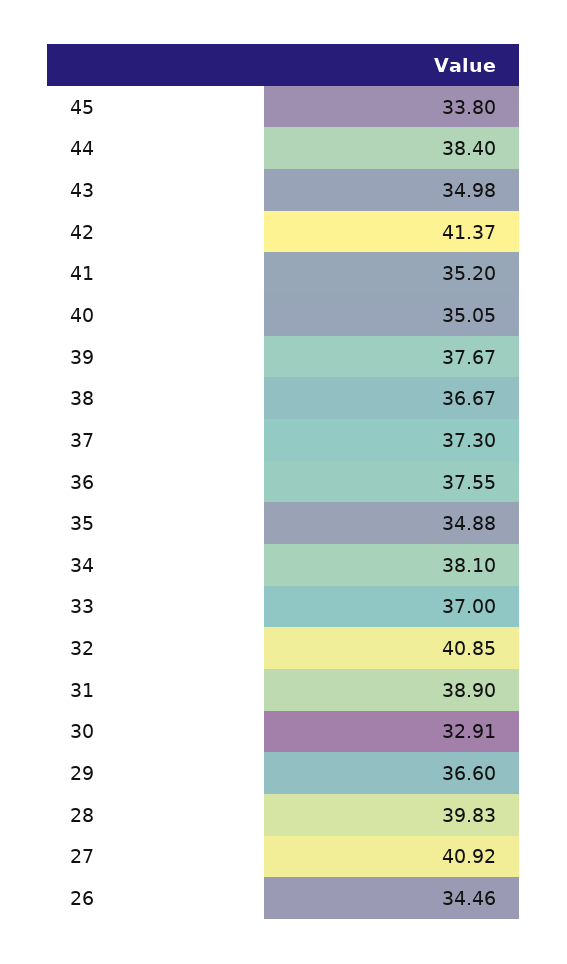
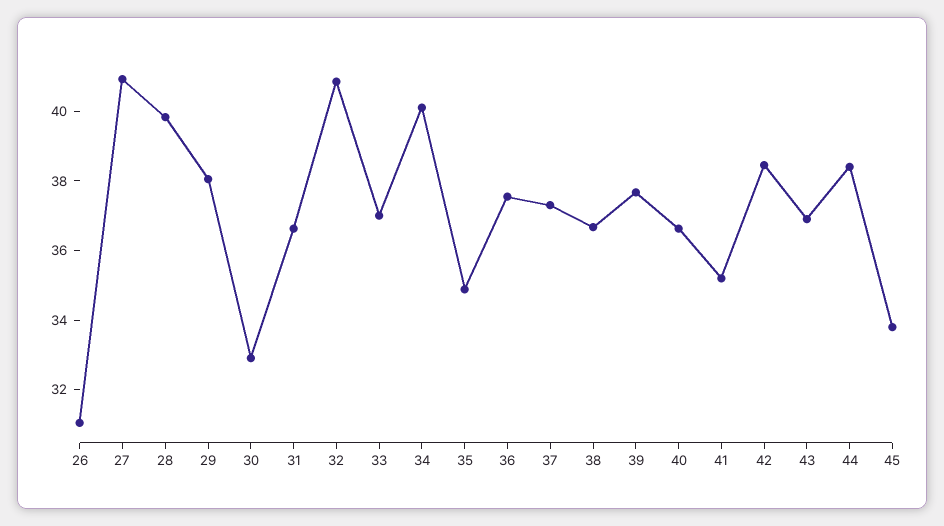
  {
    "45": 33.8,
    "44": 38.4,
-   "43": 34.98,
+   "43": 37,
-   "42": 41.37,
+   "42": 38.5,
    "41": 35.2,
-   "40": 35.05,
+   "40": 36.5,
    "39": 37.67,
    "38": 36.67,
    "37": 37.3,
    "36": 37.55,
    "35": 34.88,
-   "34": 38.1,
+   "34": 40,
    "33": 37,
    "32": 40.85,
-   "31": 38.9,
+   "31": 36.5,
    "30": 32.91,
-   "29": 36.6,
+   "29": 38,
    "28": 39.83,
    "27": 40.92,
-   "26": 34.46
+   "26": 31
  }

